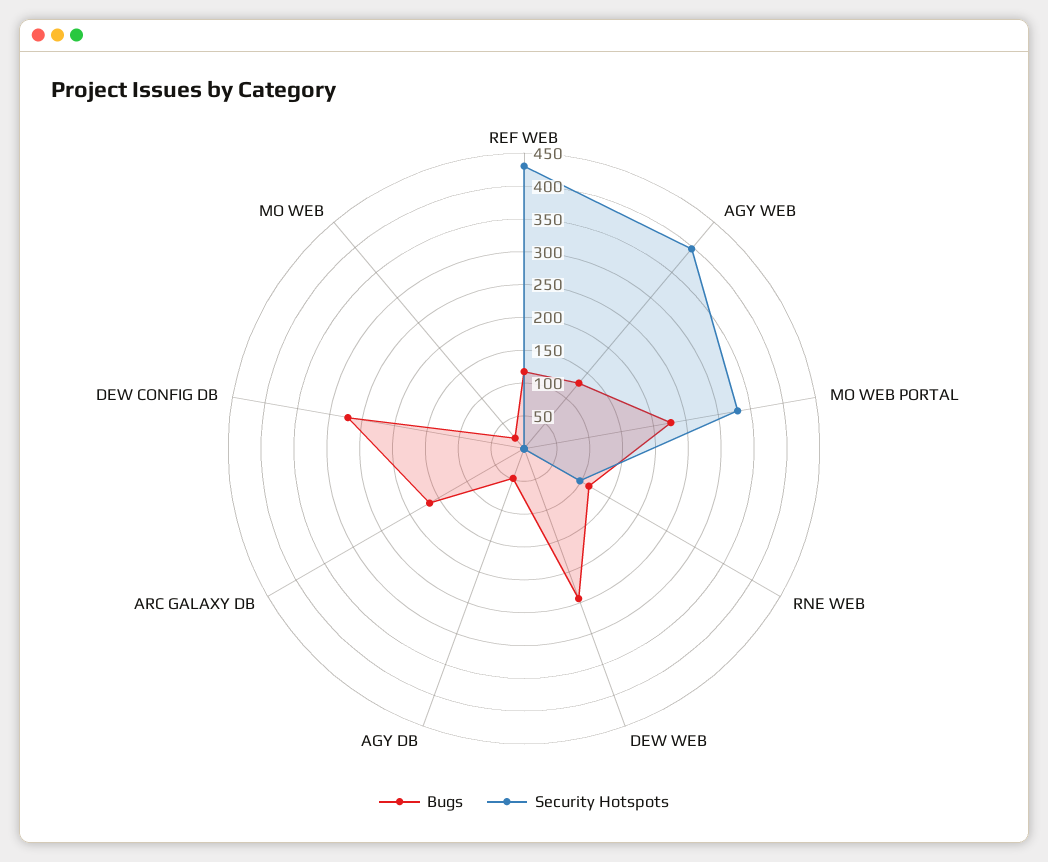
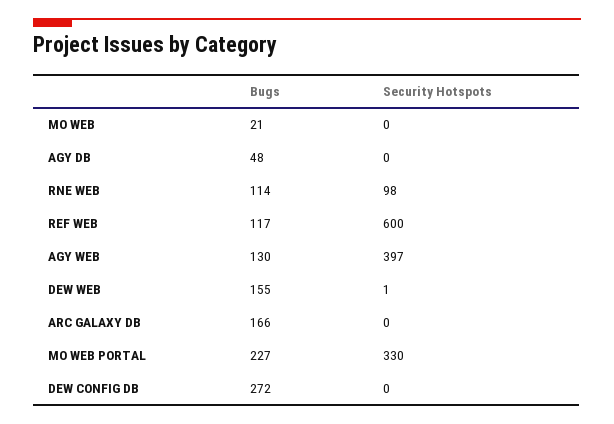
  {
    "Bugs": {
      "REF WEB": 117,
      "AGY WEB": 130,
      "MO WEB PORTAL": 227,
      "RNE WEB": 114,
-     "DEW WEB": 250,
+     "DEW WEB": 155,
      "AGY DB": 48,
      "ARC GALAXY DB": 166,
      "DEW CONFIG DB": 272,
      "MO WEB": 21
    },
    "Security Hotspots": {
-     "REF WEB": 425,
+     "REF WEB": 600,
      "AGY WEB": 397,
      "MO WEB PORTAL": 330,
      "RNE WEB": 98,
      "DEW WEB": 1,
      "AGY DB": 0,
      "ARC GALAXY DB": 0,
      "DEW CONFIG DB": 0,
      "MO WEB": 0
    }
  }

